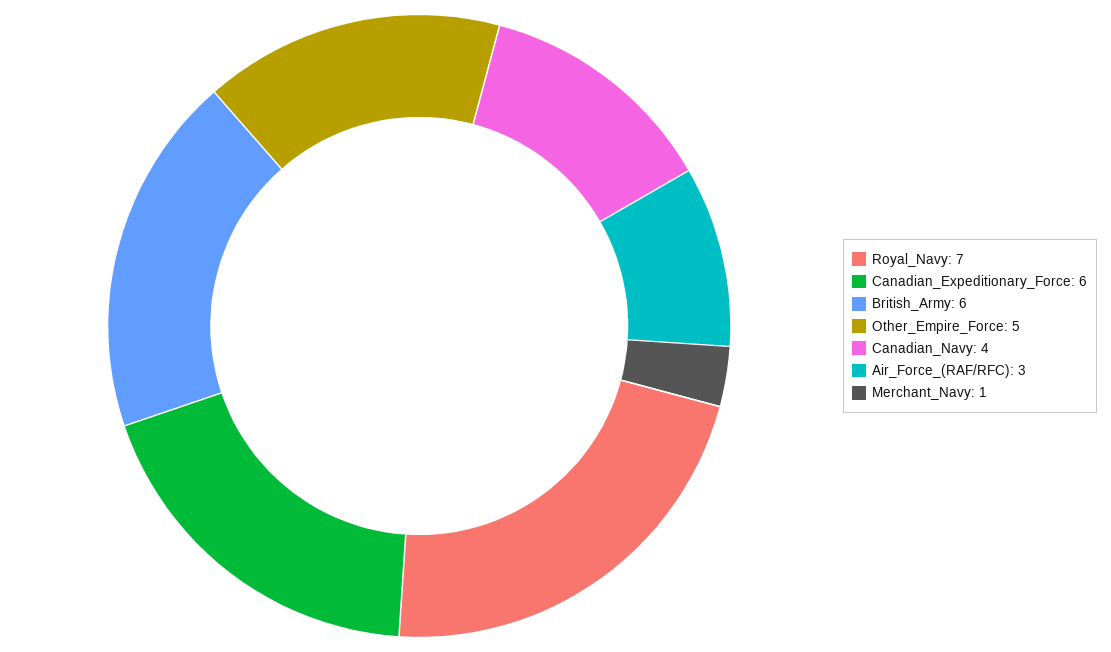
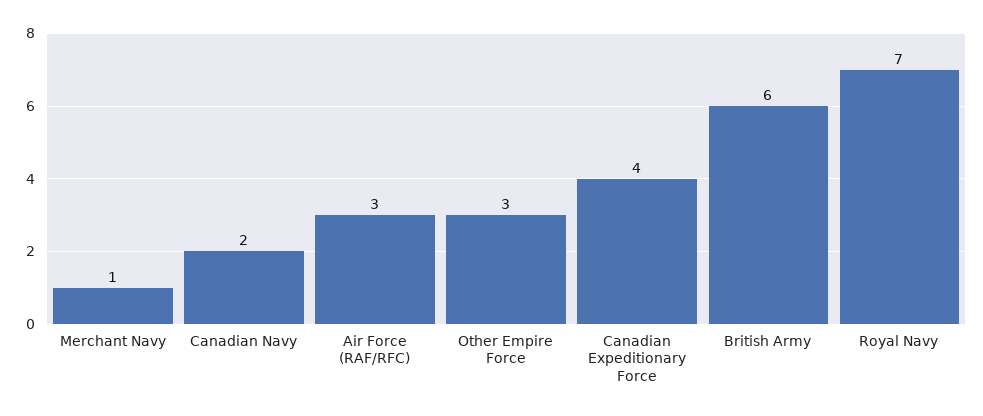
  {
    "Royal_Navy": 7,
-   "Canadian_Expeditionary_Force": 6,
+   "Canadian_Expeditionary_Force": 4,
    "British_Army": 6,
-   "Other_Empire_Force": 5,
+   "Other_Empire_Force": 3,
-   "Canadian_Navy": 4,
+   "Canadian_Navy": 2,
    "Air_Force_(RAF/RFC)": 3,
    "Merchant_Navy": 1
  }

